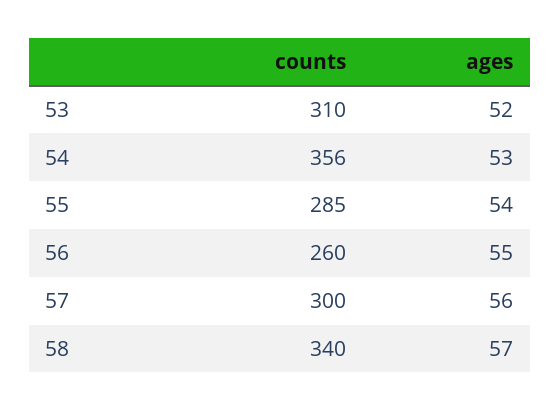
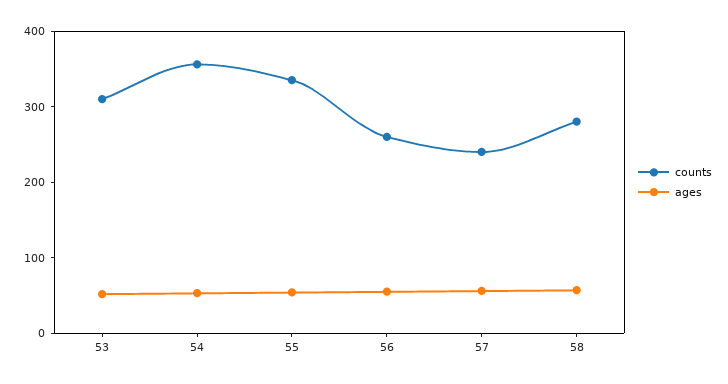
  {
    "counts": {
      "53": 310,
      "54": 356,
-     "55": 285,
+     "55": 340,
      "56": 260,
-     "57": 300,
+     "57": 240,
-     "58": 340
+     "58": 280
    },
    "ages": {
      "53": 52,
      "54": 53,
      "55": 54,
      "56": 55,
      "57": 56,
      "58": 57
    }
  }

